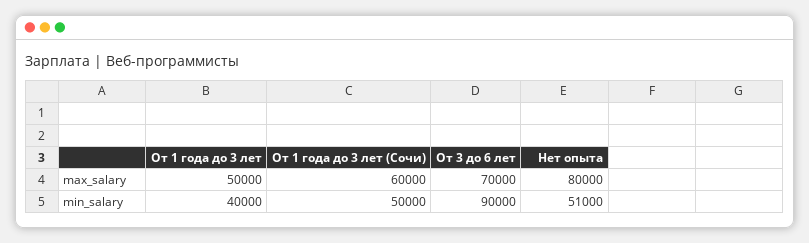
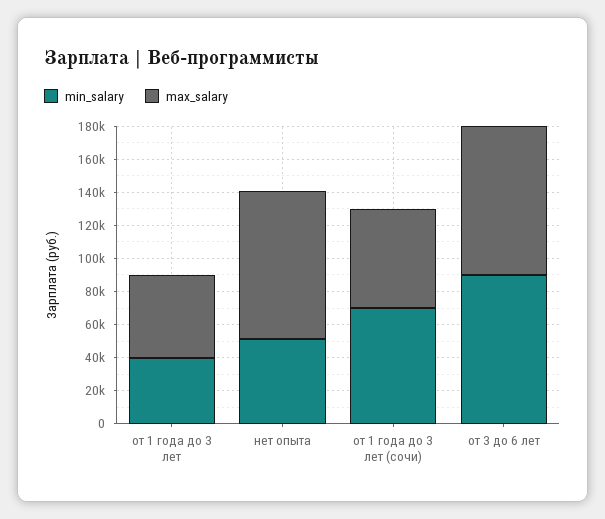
  {
    "max_salary": {
      "От 1 года до 3 лет": 50000,
      "От 1 года до 3 лет (Сочи)": 60000,
-     "От 3 до 6 лет": 70000,
+     "От 3 до 6 лет": 90000,
-     "Нет опыта": 80000
+     "Нет опыта": 90000
    },
    "min_salary": {
      "От 1 года до 3 лет": 40000,
-     "От 1 года до 3 лет (Сочи)": 50000,
+     "От 1 года до 3 лет (Сочи)": 70000,
      "От 3 до 6 лет": 90000,
      "Нет опыта": 51000
    }
  }

